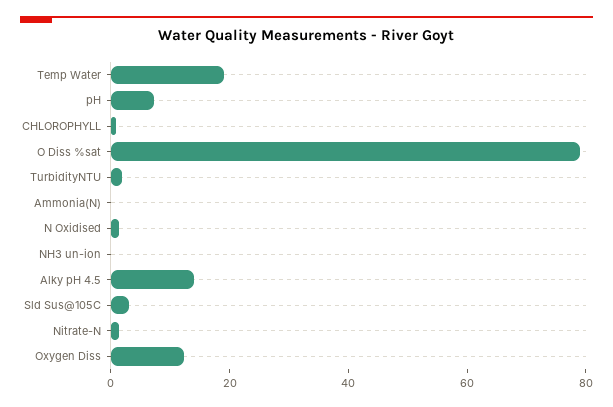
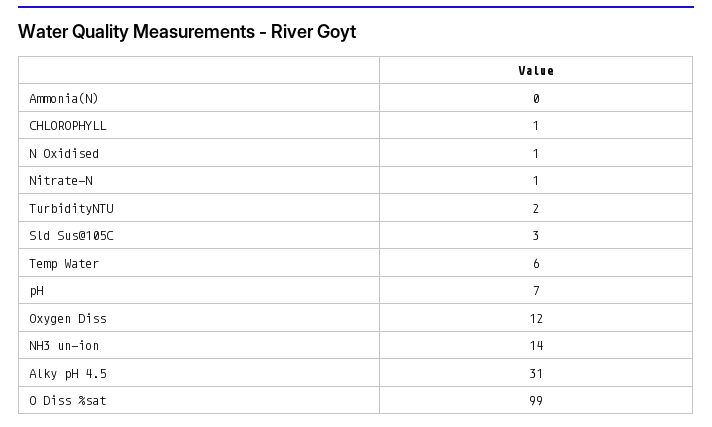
  {
-   "Temp Water": 20,
+   "Temp Water": 6,
    "pH": 7,
    "CHLOROPHYLL": 1,
-   "O Diss %sat": 80,
+   "O Diss %sat": 99,
    "TurbidityNTU": 2,
    "Ammonia(N)": 0,
    "N Oxidised": 1,
-   "NH3 un-ion": 0,
+   "NH3 un-ion": 14,
-   "Alky pH 4.5": 15,
+   "Alky pH 4.5": 31,
    "Sld Sus@105C": 3,
    "Nitrate-N": 1,
    "Oxygen Diss": 12
  }

